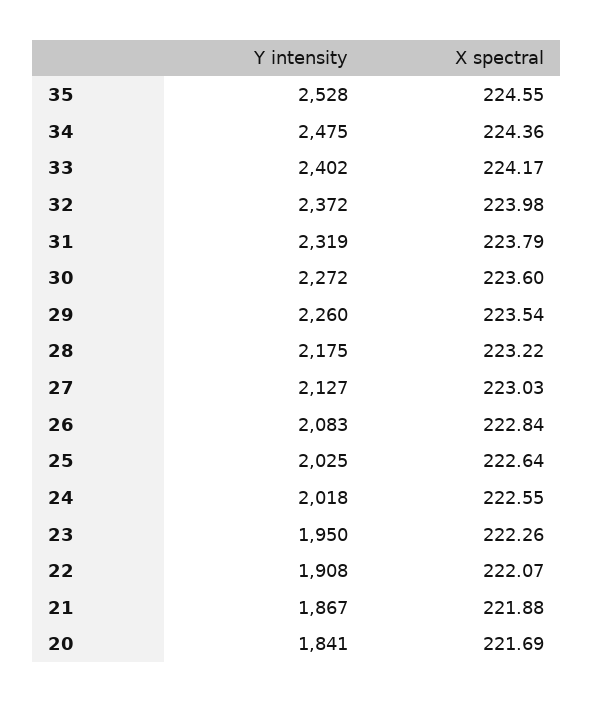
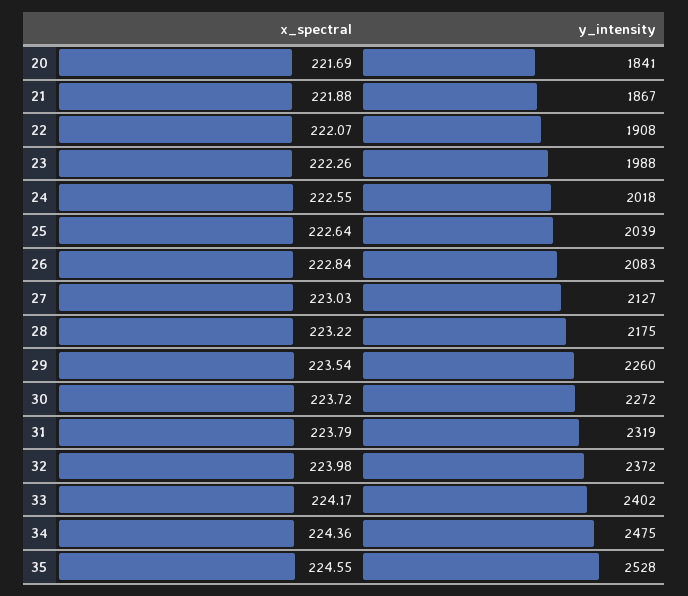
  {
    "Y intensity": {
      "35": 2528,
      "34": 2475,
      "33": 2402,
      "32": 2372,
      "31": 2319,
      "30": 2272,
      "29": 2260,
      "28": 2175,
      "27": 2127,
      "26": 2083,
-     "25": 2025,
+     "25": 2039,
      "24": 2018,
-     "23": 1950,
+     "23": 1988,
      "22": 1908,
      "21": 1867,
      "20": 1841
    },
    "X spectral": {
      "35": 224.55,
      "34": 224.36,
      "33": 224.17,
      "32": 223.98,
      "31": 223.79,
-     "30": 223.6,
+     "30": 223.72,
      "29": 223.54,
      "28": 223.22,
      "27": 223.03,
      "26": 222.84,
      "25": 222.64,
      "24": 222.55,
      "23": 222.26,
      "22": 222.07,
      "21": 221.88,
      "20": 221.69
    }
  }

